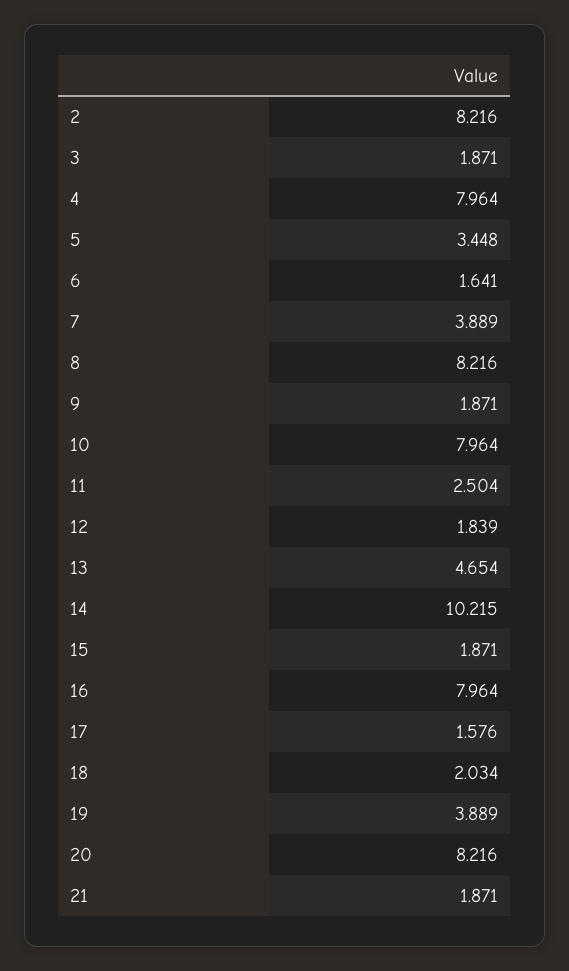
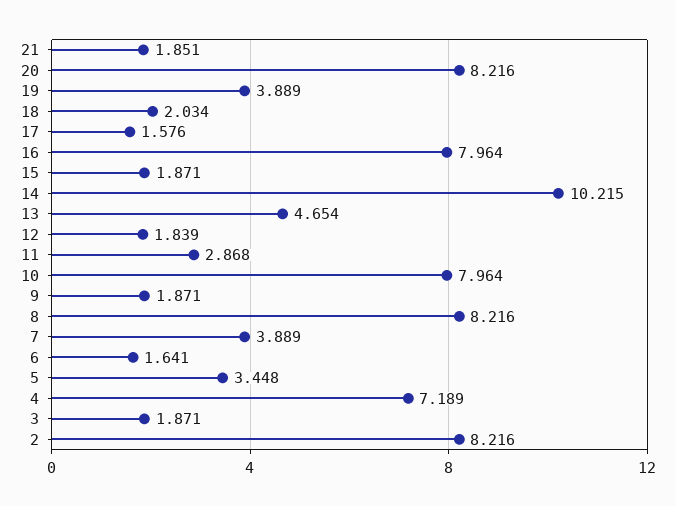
  {
    "2": 8.216,
    "3": 1.871,
-   "4": 7.964,
+   "4": 7.189,
    "5": 3.448,
    "6": 1.641,
    "7": 3.889,
    "8": 8.216,
    "9": 1.871,
    "10": 7.964,
-   "11": 2.504,
+   "11": 2.868,
    "12": 1.839,
    "13": 4.654,
    "14": 10.215,
    "15": 1.871,
    "16": 7.964,
    "17": 1.576,
    "18": 2.034,
    "19": 3.889,
    "20": 8.216,
-   "21": 1.871
+   "21": 1.851
  }

